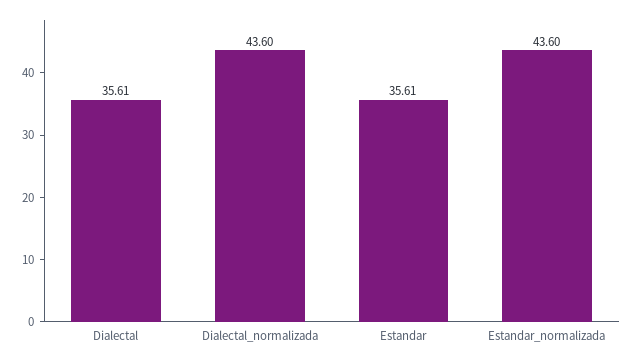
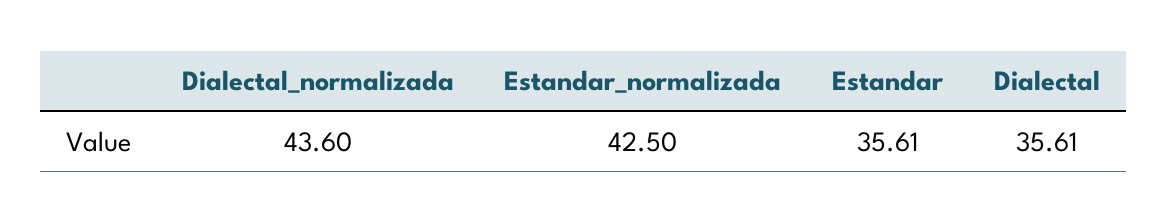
  {
    "Dialectal": 35.61,
    "Dialectal_normalizada": 43.6,
    "Estandar": 35.61,
-   "Estandar_normalizada": 43.6
+   "Estandar_normalizada": 42.5
  }

